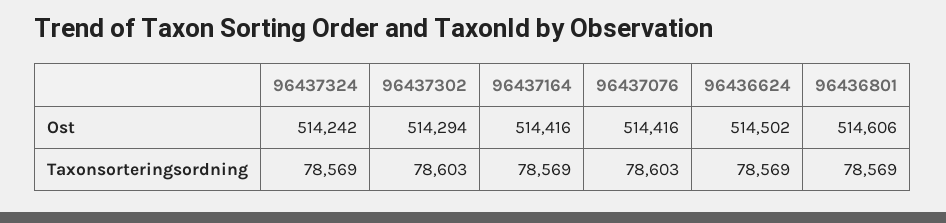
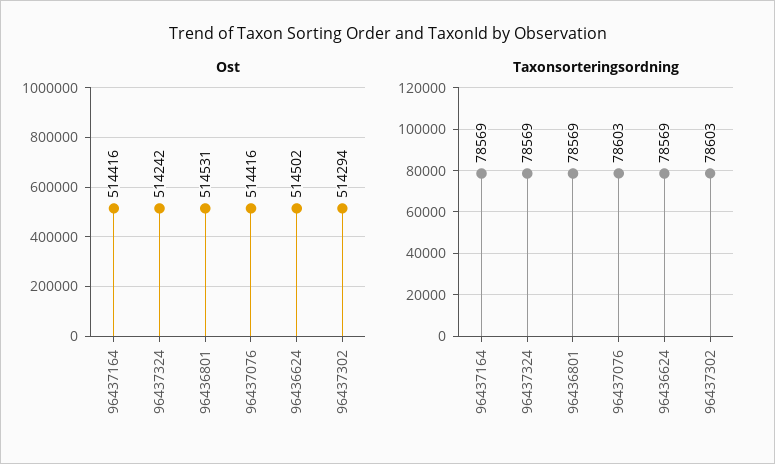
  {
    "Ost": {
      "96437324": 514242,
      "96437302": 514294,
      "96437164": 514416,
      "96437076": 514416,
      "96436624": 514502,
-     "96436801": 514606
+     "96436801": 514531
    },
    "Taxonsorteringsordning": {
      "96437324": 78569,
      "96437302": 78603,
      "96437164": 78569,
      "96437076": 78603,
      "96436624": 78569,
      "96436801": 78569
    }
  }

